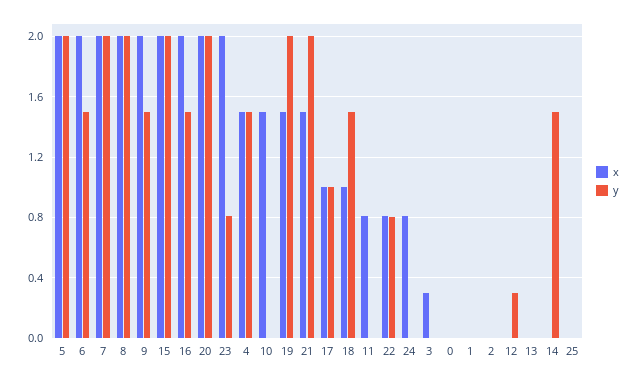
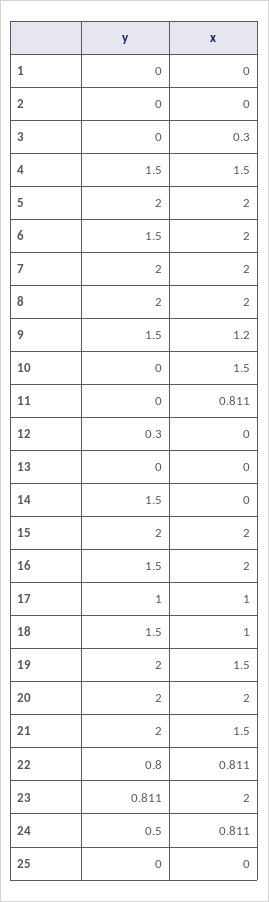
  {
    "x": {
      "5": 2,
      "6": 2,
      "7": 2,
      "8": 2,
-     "9": 2,
+     "9": 1.2,
      "15": 2,
      "16": 2,
      "20": 2,
      "23": 2,
      "4": 1.5,
      "10": 1.5,
      "19": 1.5,
      "21": 1.5,
      "17": 1,
      "18": 1,
      "11": 0.811,
      "22": 0.811,
      "24": 0.811,
      "3": 0.3,
-     "0": 0,
      "1": 0,
      "2": 0,
      "12": 0,
      "13": 0,
      "14": 0,
      "25": 0
    },
    "y": {
      "5": 2,
      "6": 1.5,
      "7": 2,
      "8": 2,
      "9": 1.5,
      "15": 2,
      "16": 1.5,
      "20": 2,
      "23": 0.811,
      "4": 1.5,
      "10": 0,
      "19": 2,
      "21": 2,
      "17": 1,
      "18": 1.5,
      "11": 0,
      "22": 0.8,
-     "24": 0,
+     "24": 0.5,
      "3": 0,
-     "0": 0,
      "1": 0,
      "2": 0,
      "12": 0.3,
      "13": 0,
      "14": 1.5,
      "25": 0
    }
  }

